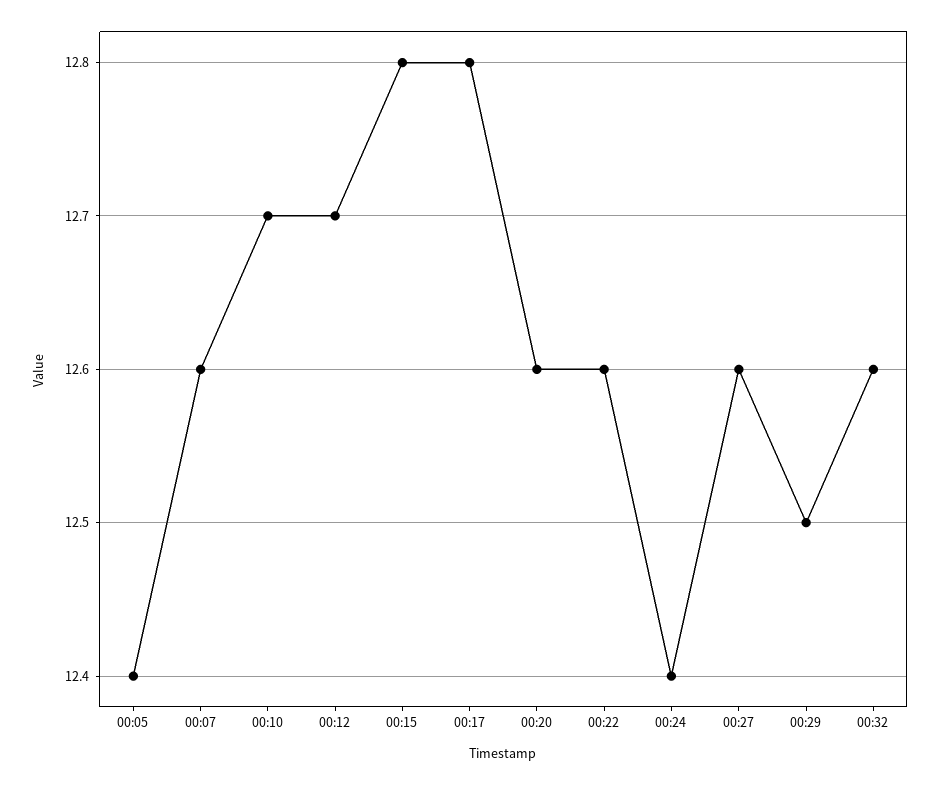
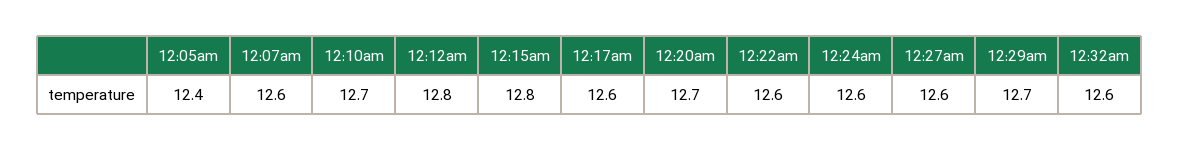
  {
    "00:05": 12.4,
    "00:07": 12.6,
    "00:10": 12.7,
-   "00:12": 12.7,
+   "00:12": 12.8,
    "00:15": 12.8,
-   "00:17": 12.8,
+   "00:17": 12.6,
-   "00:20": 12.6,
+   "00:20": 12.7,
    "00:22": 12.6,
-   "00:24": 12.4,
+   "00:24": 12.6,
    "00:27": 12.6,
-   "00:29": 12.5,
+   "00:29": 12.7,
    "00:32": 12.6
  }

